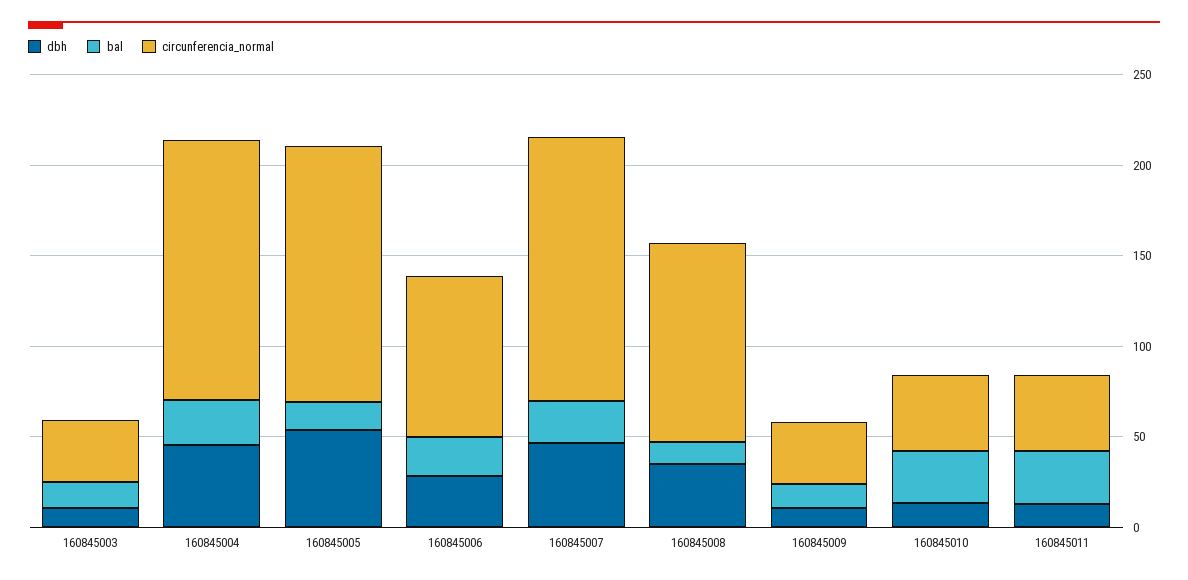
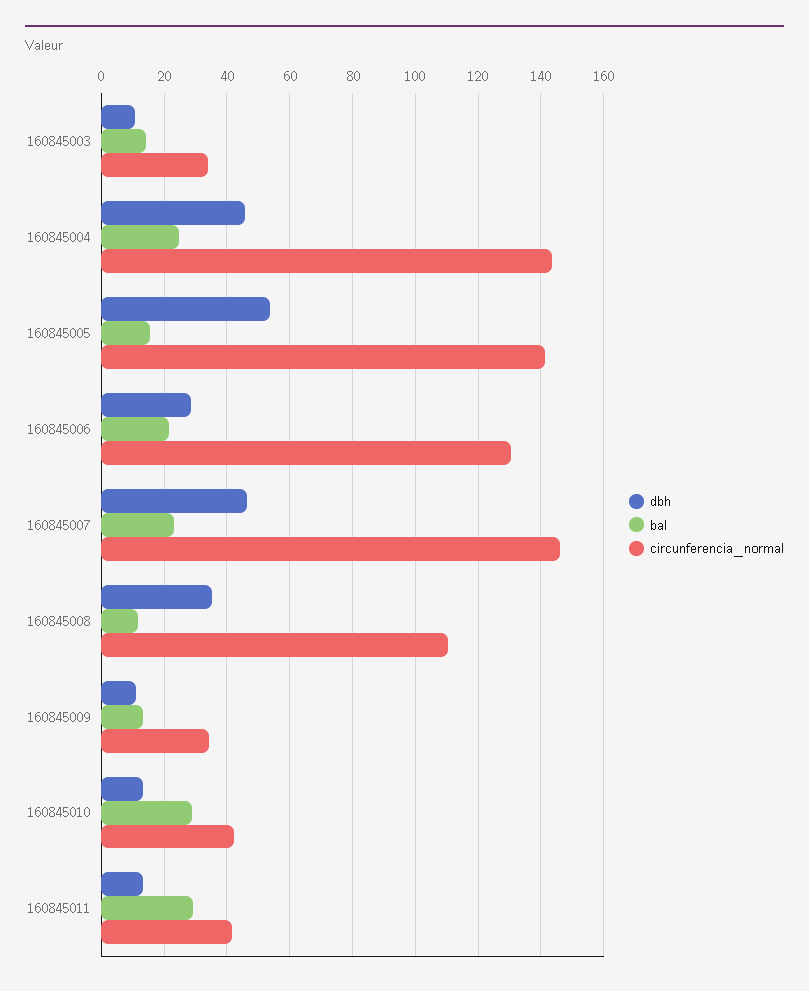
  {
    "dbh": {
      "160845003": 10,
      "160845004": 46,
      "160845005": 54,
      "160845006": 28,
      "160845007": 46,
      "160845008": 36,
      "160845009": 10,
      "160845010": 14,
      "160845011": 14
    },
    "bal": {
      "160845003": 14,
      "160845004": 24,
      "160845005": 16,
      "160845006": 22,
      "160845007": 24,
      "160845008": 12,
      "160845009": 14,
      "160845010": 28,
      "160845011": 30
    },
    "circunferencia_normal": {
      "160845003": 34,
      "160845004": 144,
      "160845005": 142,
-     "160845006": 90,
+     "160845006": 130,
      "160845007": 146,
      "160845008": 110,
      "160845009": 34,
      "160845010": 42,
      "160845011": 42
    }
  }

